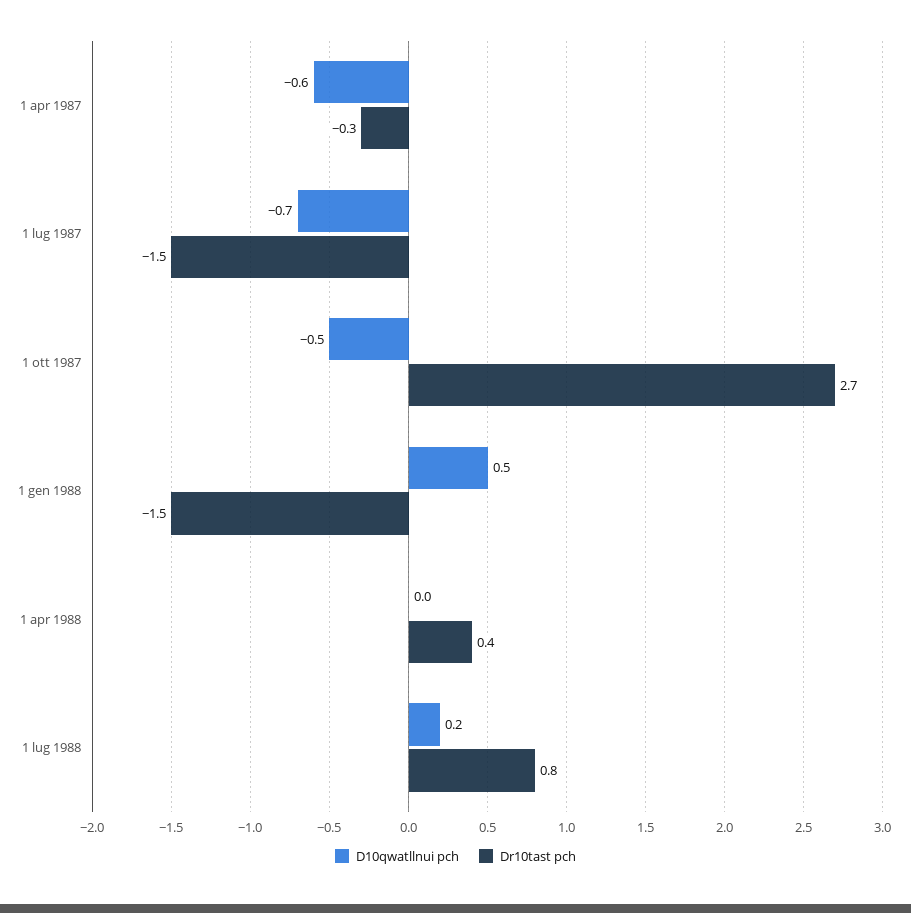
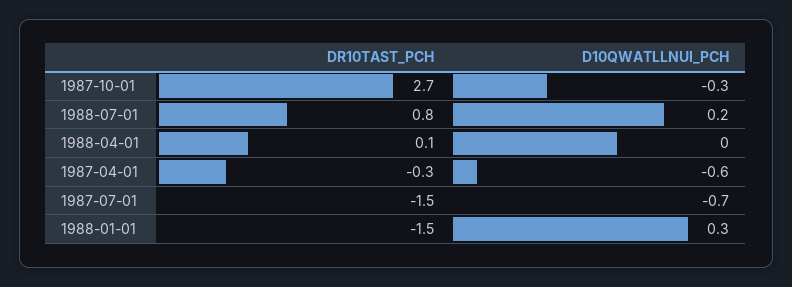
  {
    "D10qwatllnui pch": {
      "1 apr 1987": -0.6,
      "1 lug 1987": -0.7,
-     "1 ott 1987": -0.5,
+     "1 ott 1987": -0.3,
-     "1 gen 1988": 0.5,
+     "1 gen 1988": 0.3,
      "1 apr 1988": 0,
      "1 lug 1988": 0.2
    },
    "Dr10tast pch": {
      "1 apr 1987": -0.3,
      "1 lug 1987": -1.5,
      "1 ott 1987": 2.7,
      "1 gen 1988": -1.5,
-     "1 apr 1988": 0.4,
+     "1 apr 1988": 0.1,
      "1 lug 1988": 0.8
    }
  }

